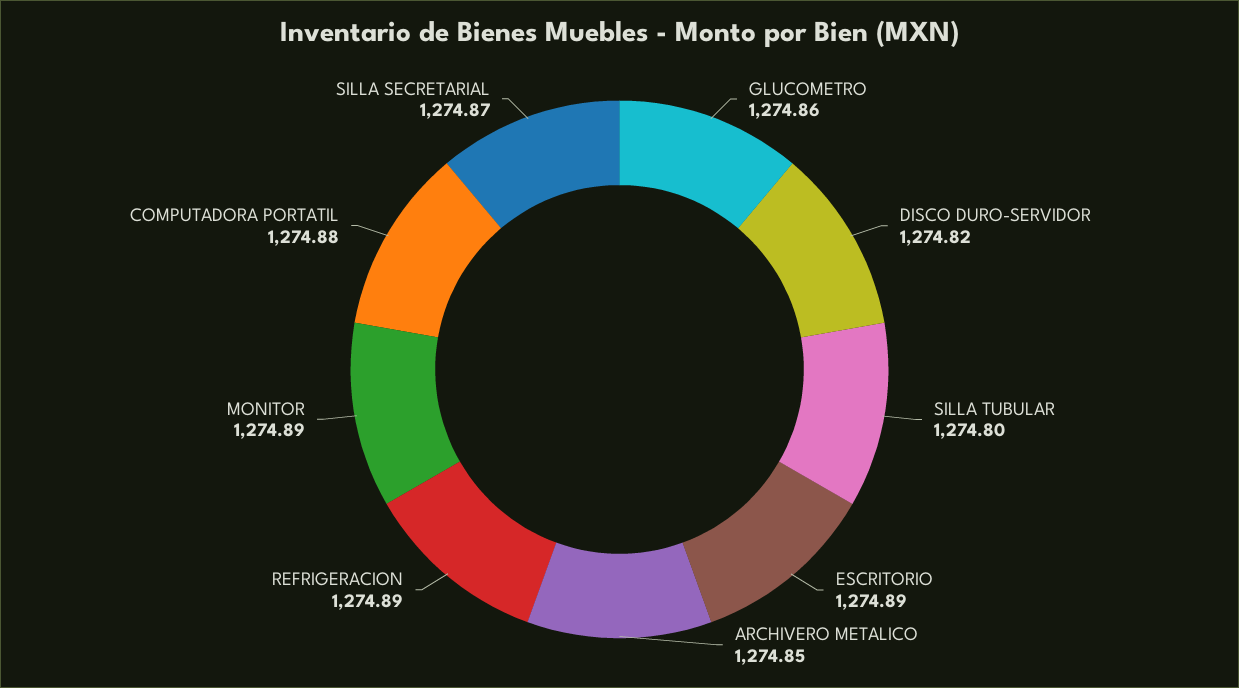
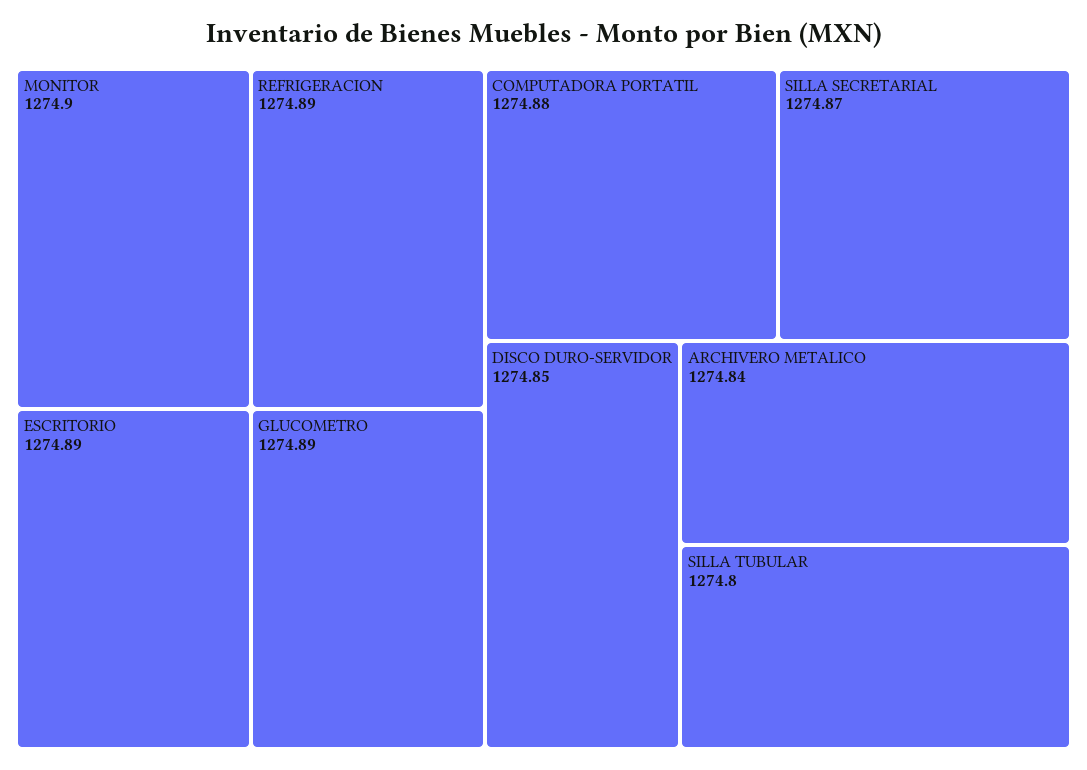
  {
-   "GLUCOMETRO": 1274.86,
+   "GLUCOMETRO": 1274.89,
-   "DISCO DURO-SERVIDOR": 1274.82,
+   "DISCO DURO-SERVIDOR": 1274.85,
    "SILLA TUBULAR": 1274.8,
    "ESCRITORIO": 1274.89,
-   "ARCHIVERO METALICO": 1274.85,
+   "ARCHIVERO METALICO": 1274.84,
    "REFRIGERACION": 1274.89,
-   "MONITOR": 1274.89,
+   "MONITOR": 1274.9,
    "COMPUTADORA PORTATIL": 1274.88,
    "SILLA SECRETARIAL": 1274.87
  }

